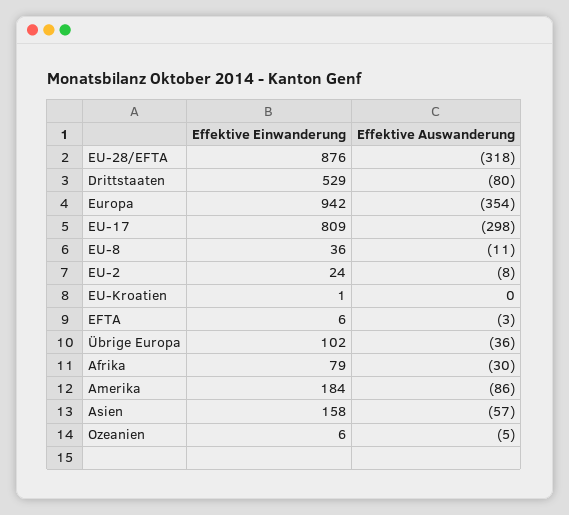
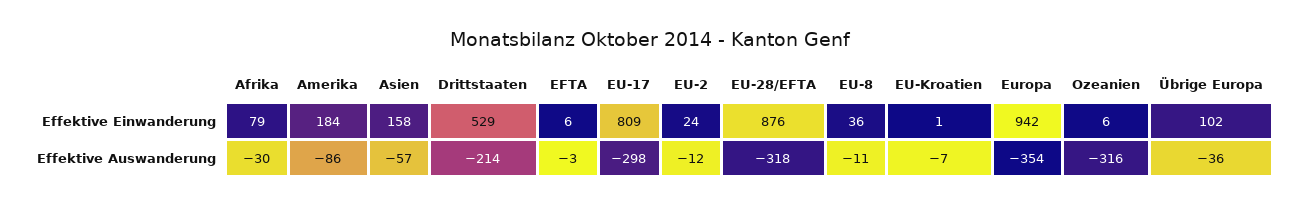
  {
    "Effektive Einwanderung": {
      "EU-28/EFTA": 876,
      "Drittstaaten": 529,
      "Europa": 942,
      "EU-17": 809,
      "EU-8": 36,
      "EU-2": 24,
      "EU-Kroatien": 1,
      "EFTA": 6,
      "Übrige Europa": 102,
      "Afrika": 79,
      "Amerika": 184,
      "Asien": 158,
      "Ozeanien": 6
    },
    "Effektive Auswanderung": {
      "EU-28/EFTA": -318,
-     "Drittstaaten": -80,
+     "Drittstaaten": -214,
      "Europa": -354,
      "EU-17": -298,
      "EU-8": -11,
-     "EU-2": -8,
+     "EU-2": -12,
-     "EU-Kroatien": 0,
+     "EU-Kroatien": -7,
      "EFTA": -3,
      "Übrige Europa": -36,
      "Afrika": -30,
      "Amerika": -86,
      "Asien": -57,
-     "Ozeanien": -5
+     "Ozeanien": -316
    }
  }

